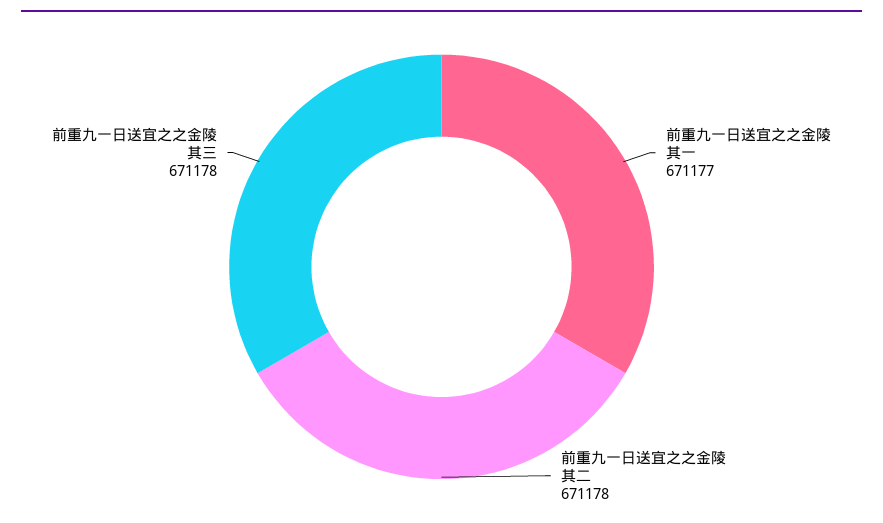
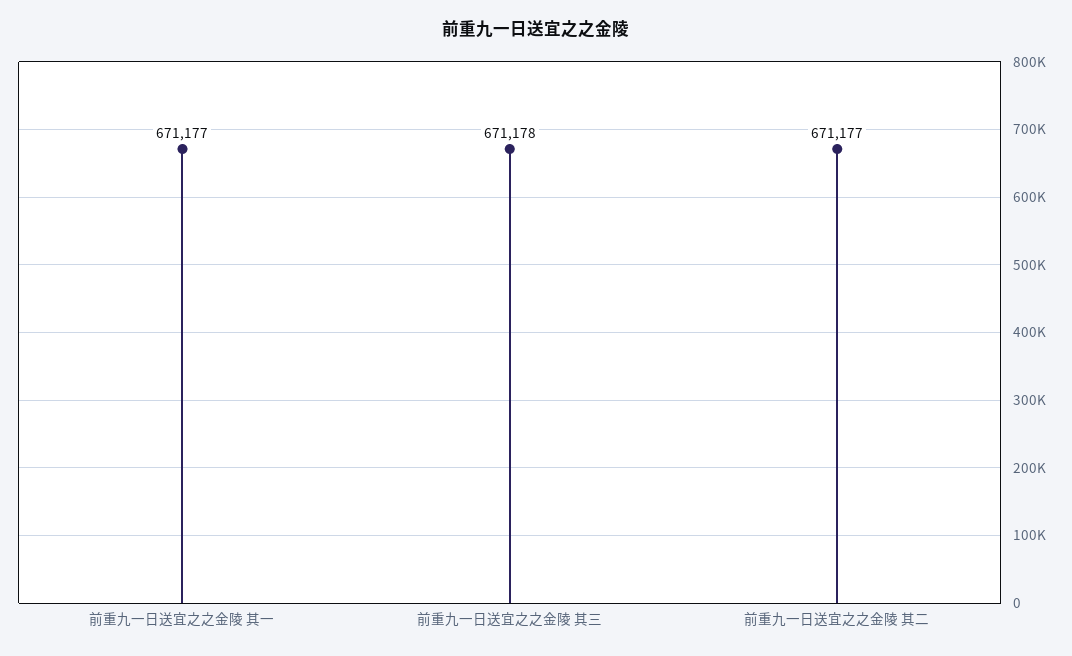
  {
    "前重九一日送宜之之金陵 其一": 671177,
-   "前重九一日送宜之之金陵 其二": 671178,
+   "前重九一日送宜之之金陵 其二": 671177,
    "前重九一日送宜之之金陵 其三": 671178
  }

